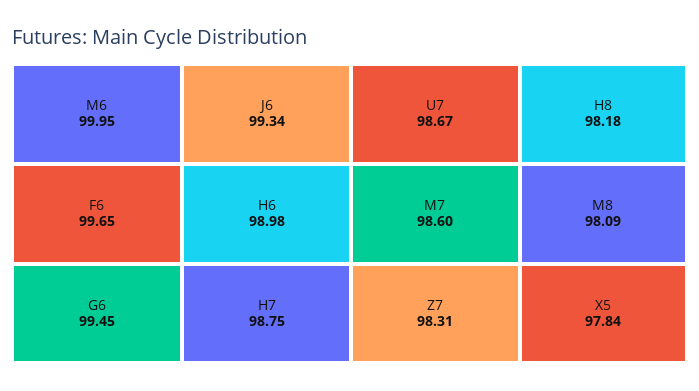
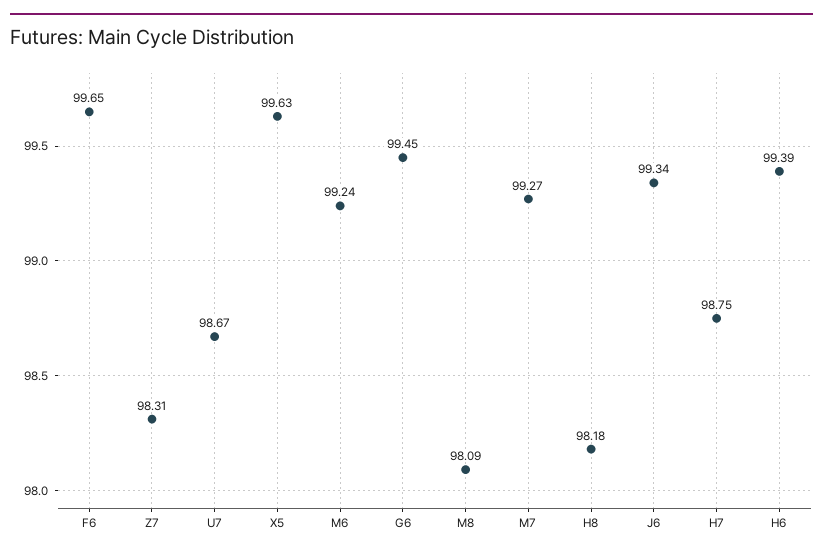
  {
-   "M6": 99.95,
+   "M6": 99.24,
    "F6": 99.65,
    "G6": 99.45,
    "J6": 99.34,
-   "H6": 98.98,
+   "H6": 99.39,
    "H7": 98.75,
    "U7": 98.67,
-   "M7": 98.6,
+   "M7": 99.27,
    "Z7": 98.31,
    "H8": 98.18,
    "M8": 98.09,
-   "X5": 97.84
+   "X5": 99.63
  }

